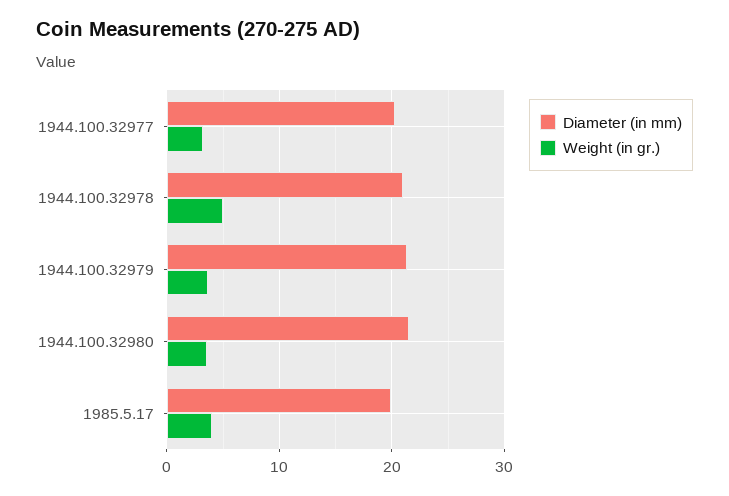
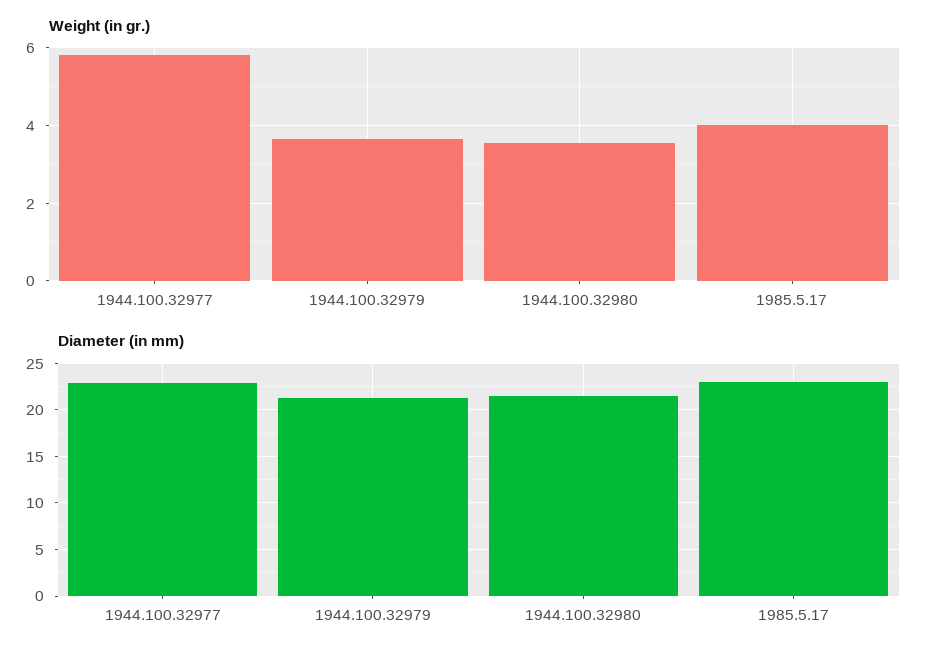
  {
    "Diameter (in mm)": {
-     "1944.100.32977": 20,
+     "1944.100.32977": 23,
-     "1944.100.32978": 21,
      "1944.100.32979": 21,
      "1944.100.32980": 22,
-     "1985.5.17": 20
+     "1985.5.17": 23
    },
    "Weight (in gr.)": {
-     "1944.100.32977": 3,
+     "1944.100.32977": 5.8,
-     "1944.100.32978": 5,
      "1944.100.32979": 3.6,
      "1944.100.32980": 3.6,
      "1985.5.17": 4
    }
  }

